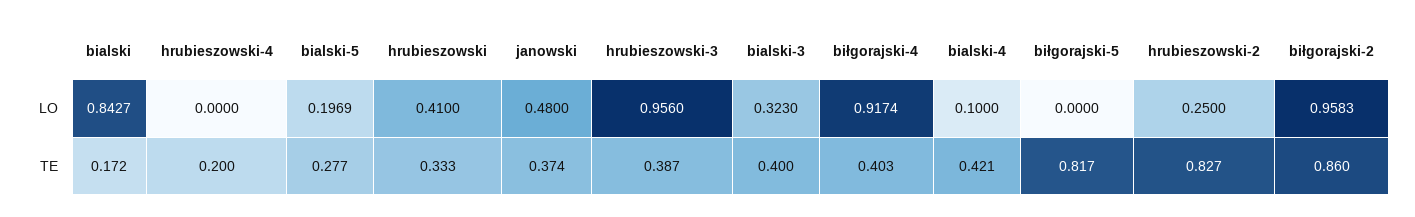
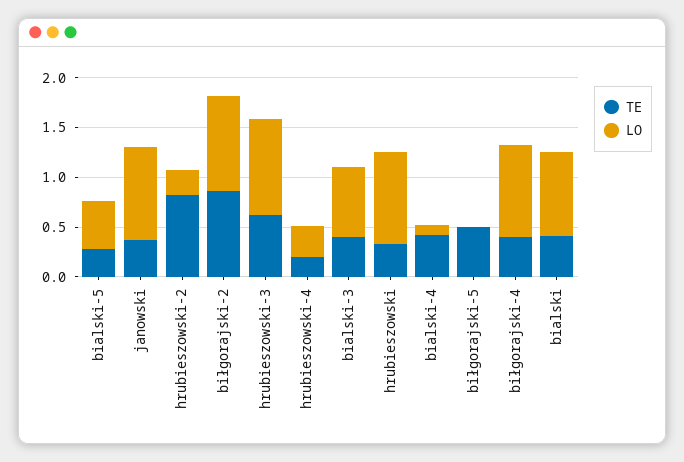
  {
    "LO": {
      "bialski": 0.8427,
-     "hrubieszowski-4": 0,
+     "hrubieszowski-4": 0.3,
-     "bialski-5": 0.1969,
+     "bialski-5": 0.5,
-     "hrubieszowski": 0.41,
+     "hrubieszowski": 0.9,
-     "janowski": 0.48,
+     "janowski": 0.9,
      "hrubieszowski-3": 0.956,
-     "bialski-3": 0.323,
+     "bialski-3": 0.7,
      "biłgorajski-4": 0.9174,
      "bialski-4": 0.1,
      "biłgorajski-5": 0,
      "hrubieszowski-2": 0.25,
      "biłgorajski-2": 0.9583
    },
    "TE": {
-     "bialski": 0.172,
+     "bialski": 0.4,
      "hrubieszowski-4": 0.2,
      "bialski-5": 0.277,
      "hrubieszowski": 0.333,
      "janowski": 0.374,
-     "hrubieszowski-3": 0.387,
+     "hrubieszowski-3": 0.6,
      "bialski-3": 0.4,
      "biłgorajski-4": 0.403,
      "bialski-4": 0.421,
-     "biłgorajski-5": 0.817,
+     "biłgorajski-5": 0.5,
      "hrubieszowski-2": 0.827,
      "biłgorajski-2": 0.86
    }
  }

